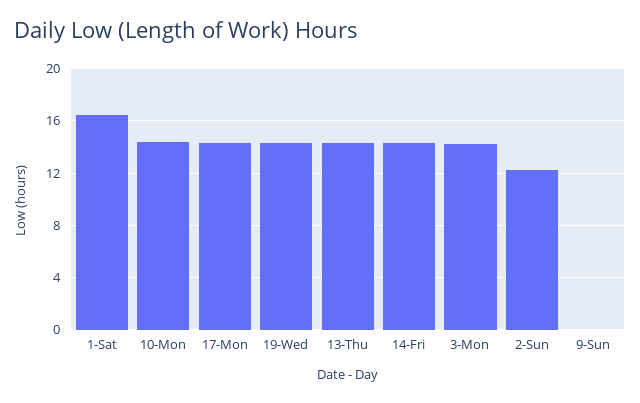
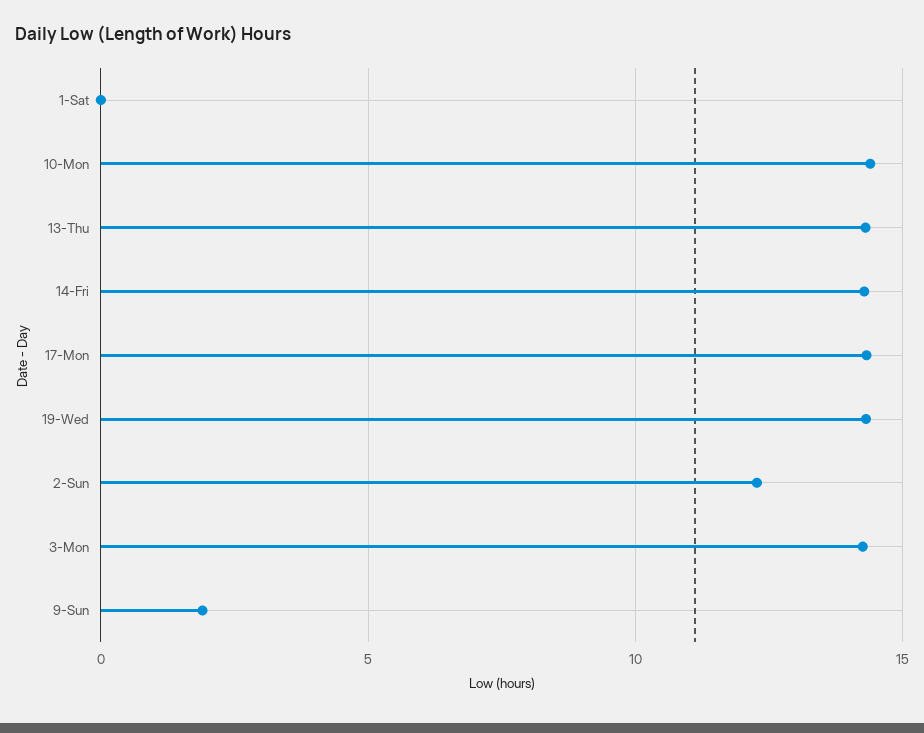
  {
-   "1-Sat": 16.5,
+   "1-Sat": 0,
    "10-Mon": 14.5,
    "17-Mon": 14.5,
    "19-Wed": 14.5,
    "13-Thu": 14.5,
    "14-Fri": 14.5,
    "3-Mon": 14.5,
    "2-Sun": 12.5,
-   "9-Sun": 0
+   "9-Sun": 2
  }

